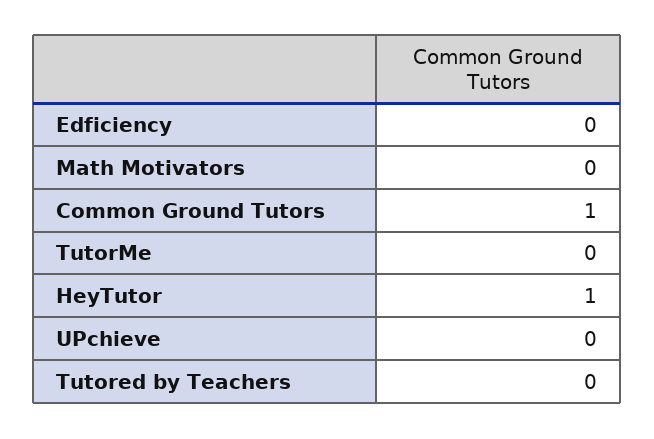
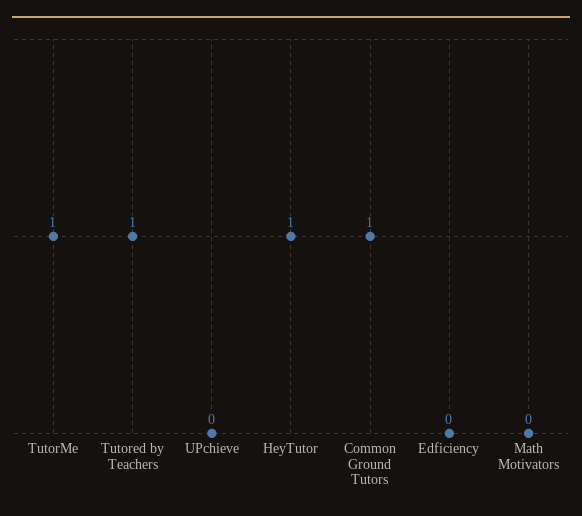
  {
    "Edficiency": 0,
    "Math Motivators": 0,
    "Common Ground Tutors": 1,
-   "TutorMe": 0,
+   "TutorMe": 1,
    "HeyTutor": 1,
    "UPchieve": 0,
-   "Tutored by Teachers": 0
+   "Tutored by Teachers": 1
  }

